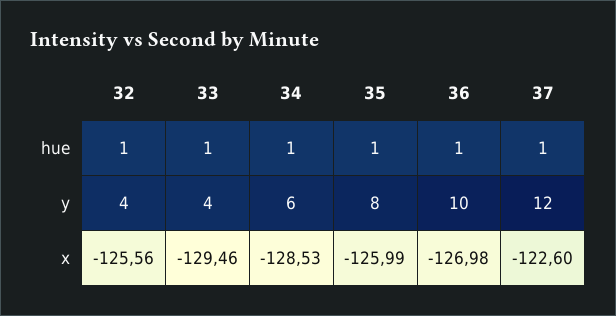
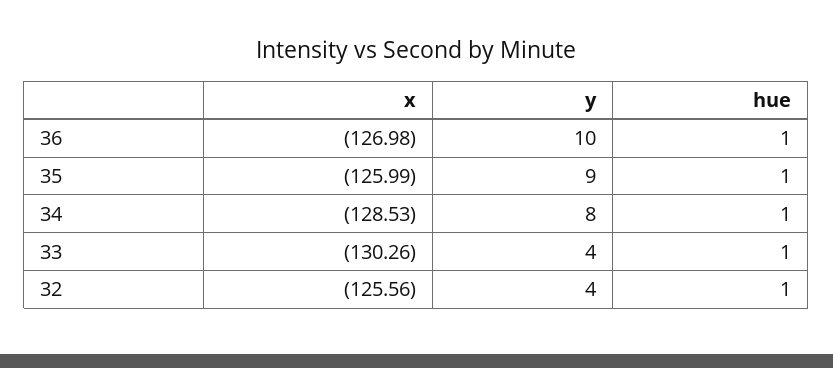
  {
    "32": {
      "hue": 1,
      "y": 4,
      "x": -125.56
    },
    "33": {
      "hue": 1,
      "y": 4,
-     "x": -129.46
+     "x": -130.26
    },
    "34": {
      "hue": 1,
-     "y": 6,
+     "y": 8,
      "x": -128.53
    },
    "35": {
      "hue": 1,
-     "y": 8,
+     "y": 9,
      "x": -125.99
    },
    "36": {
      "hue": 1,
      "y": 10,
      "x": -126.98
-   },
+   }
-   "37": {
-     "hue": 1,
-     "y": 12,
-     "x": -122.6
-   }
  }

